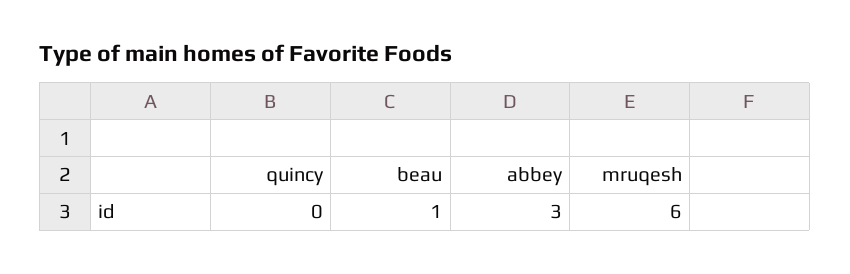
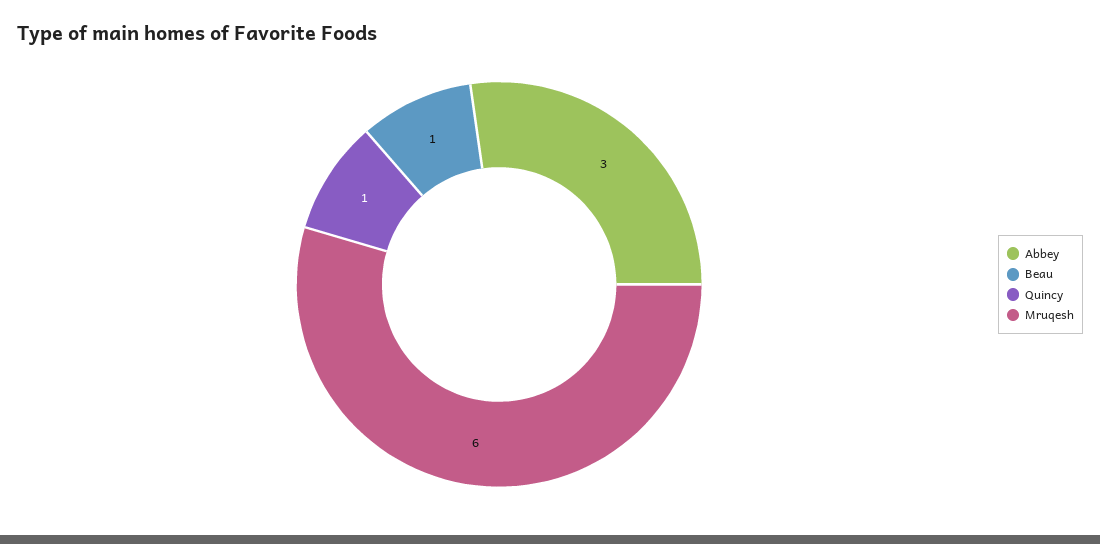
  {
-   "quincy": 0,
+   "quincy": 1,
    "beau": 1,
    "abbey": 3,
    "mruqesh": 6
  }

